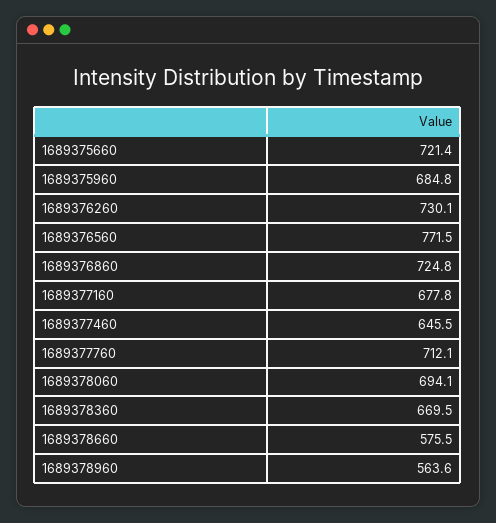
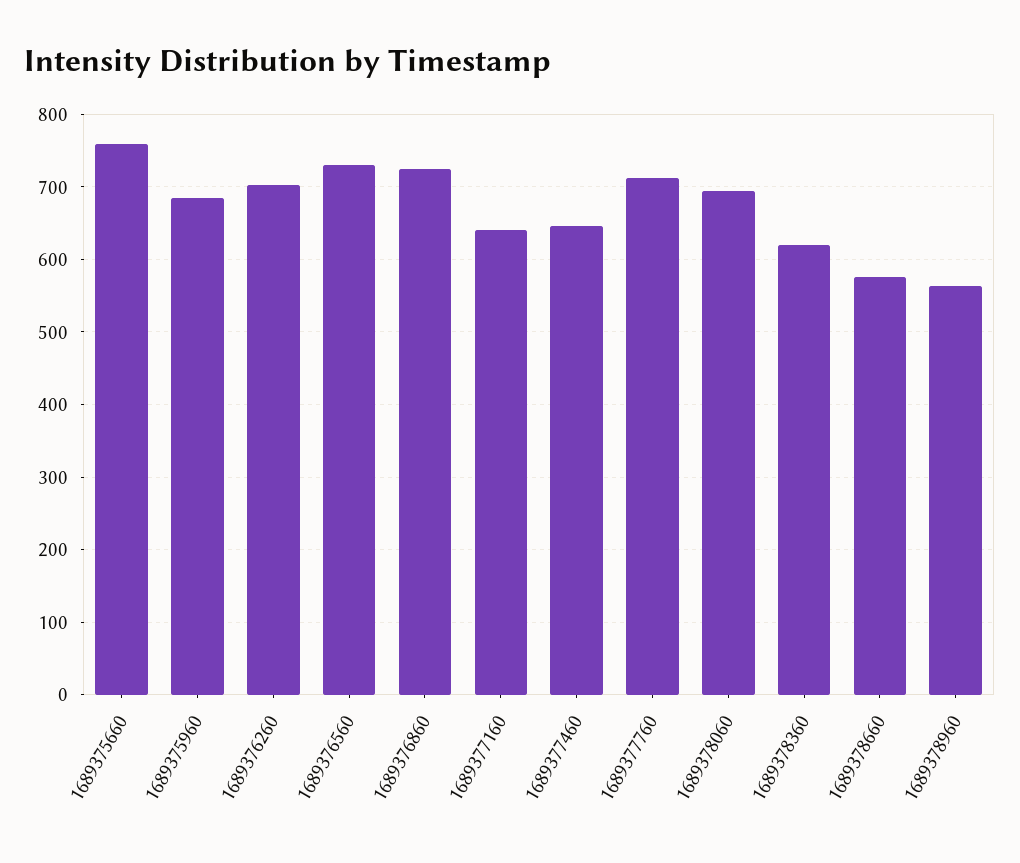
  {
-   "1689375660": 721.4,
+   "1689375660": 760,
    "1689375960": 684.8,
-   "1689376260": 730.1,
+   "1689376260": 700,
-   "1689376560": 771.5,
+   "1689376560": 730,
    "1689376860": 724.8,
-   "1689377160": 677.8,
+   "1689377160": 640,
    "1689377460": 645.5,
    "1689377760": 712.1,
    "1689378060": 694.1,
-   "1689378360": 669.5,
+   "1689378360": 620,
    "1689378660": 575.5,
    "1689378960": 563.6
  }

